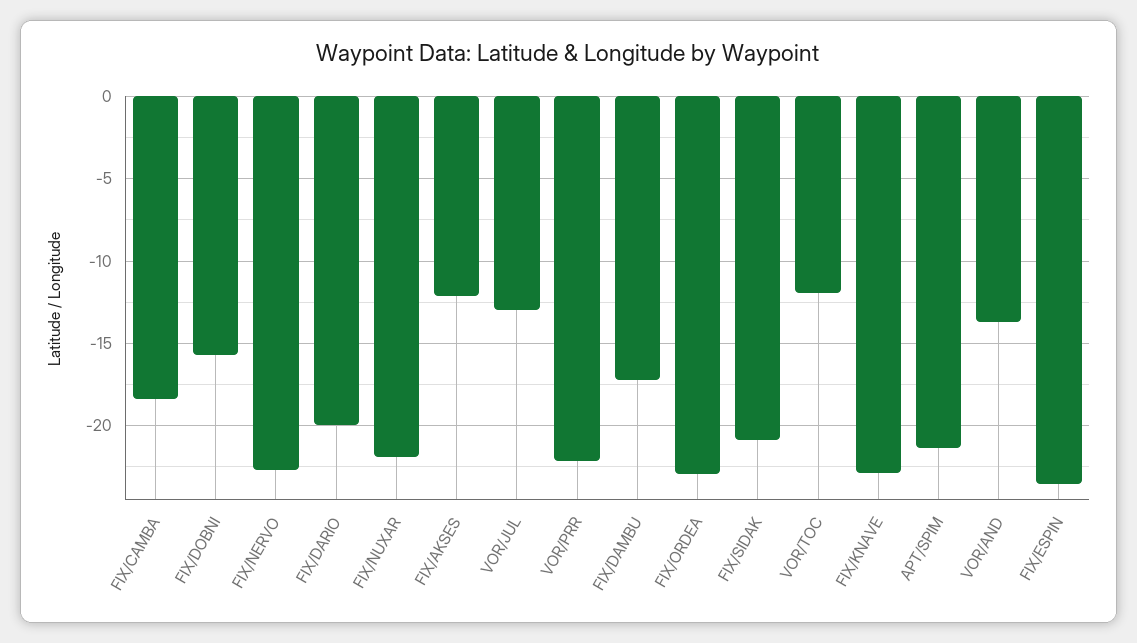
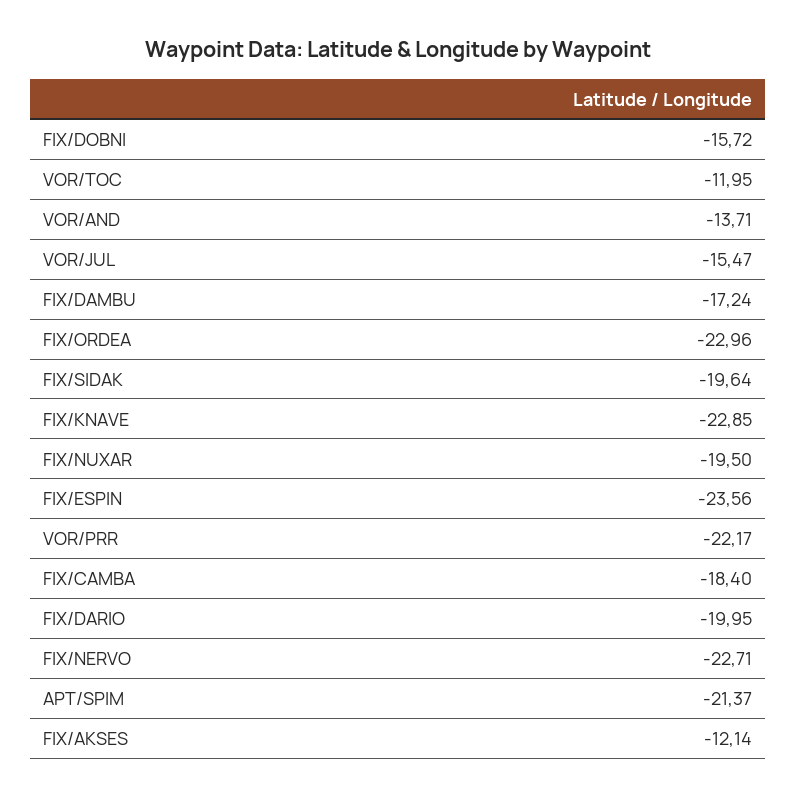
  {
    "FIX/CAMBA": -18.4,
    "FIX/DOBNI": -15.72,
    "FIX/NERVO": -22.71,
    "FIX/DARIO": -19.95,
-   "FIX/NUXAR": -22,
+   "FIX/NUXAR": -19.5,
    "FIX/AKSES": -12.14,
-   "VOR/JUL": -13,
+   "VOR/JUL": -15.47,
    "VOR/PRR": -22.17,
    "FIX/DAMBU": -17.24,
    "FIX/ORDEA": -22.96,
-   "FIX/SIDAK": -21,
+   "FIX/SIDAK": -19.64,
    "VOR/TOC": -11.95,
    "FIX/KNAVE": -22.85,
    "APT/SPIM": -21.37,
    "VOR/AND": -13.71,
    "FIX/ESPIN": -23.56
  }

